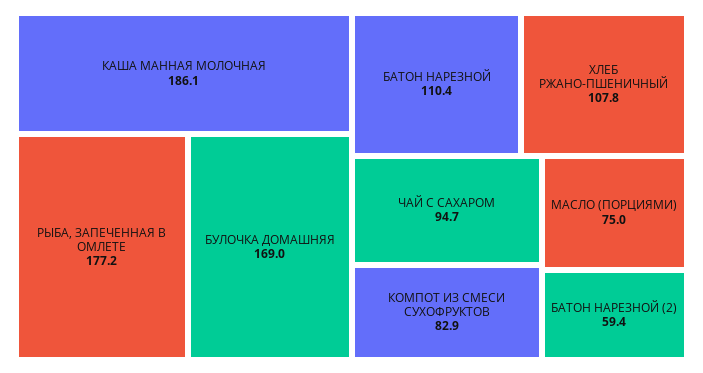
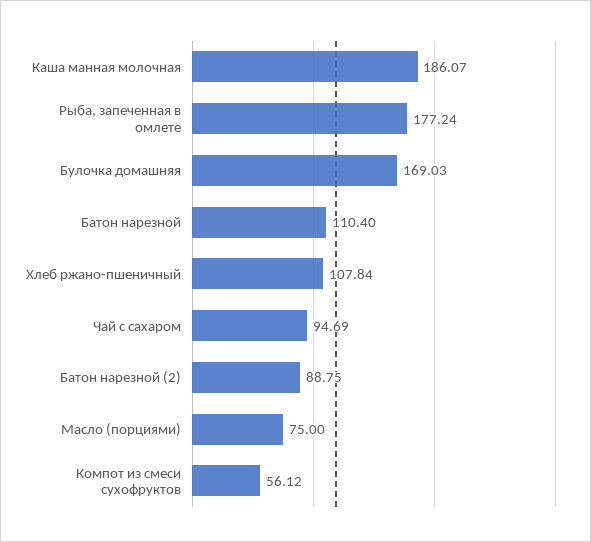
  {
    "КАША МАННАЯ МОЛОЧНАЯ": 186.07,
    "РЫБА, ЗАПЕЧЕННАЯ В ОМЛЕТЕ": 177.24,
    "БУЛОЧКА ДОМАШНЯЯ": 169.03,
    "БАТОН НАРЕЗНОЙ": 110.4,
    "ХЛЕБ РЖАНО-ПШЕНИЧНЫЙ": 107.84,
    "ЧАЙ С САХАРОМ": 94.69,
-   "КОМПОТ ИЗ СМЕСИ СУХОФРУКТОВ": 82.9,
+   "КОМПОТ ИЗ СМЕСИ СУХОФРУКТОВ": 56.12,
    "МАСЛО (ПОРЦИЯМИ)": 75,
-   "БАТОН НАРЕЗНОЙ (2)": 59.4
+   "БАТОН НАРЕЗНОЙ (2)": 88.75
  }

